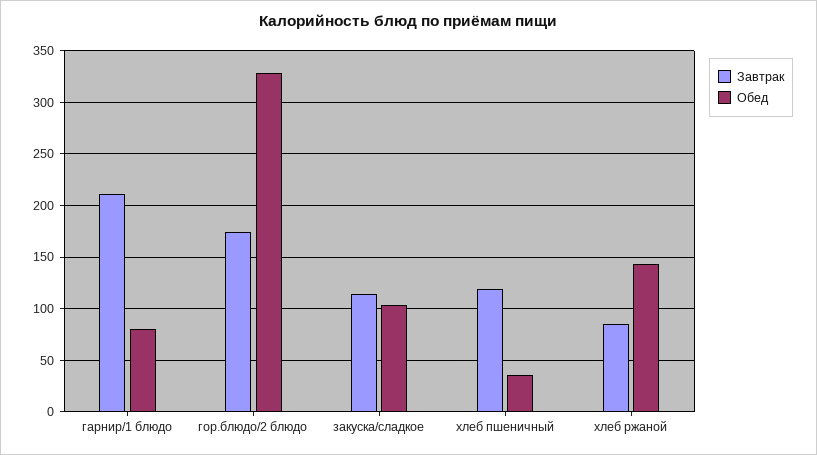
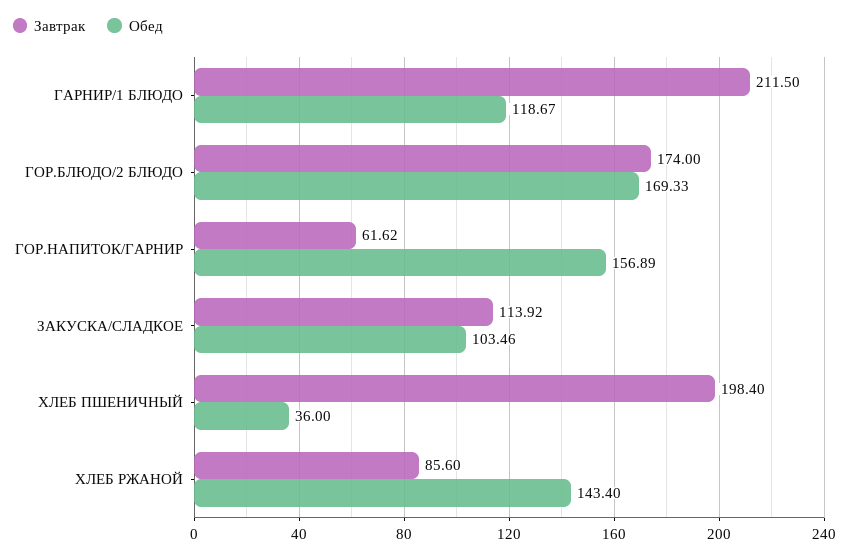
  {
    "Завтрак": {
      "гарнир/1 блюдо": 211.5,
      "гор.блюдо/2 блюдо": 174,
      "закуска/сладкое": 113.92,
-     "хлеб пшеничный": 120,
+     "хлеб пшеничный": 198.4,
-     "хлеб ржаной": 85.6
+     "хлеб ржаной": 85.6,
+     "ГОР.НАПИТОК/ГАРНИР": 61.62
    },
    "Обед": {
-     "гарнир/1 блюдо": 80,
+     "гарнир/1 блюдо": 118.67,
-     "гор.блюдо/2 блюдо": 330,
+     "гор.блюдо/2 блюдо": 169.33,
      "закуска/сладкое": 103.46,
      "хлеб пшеничный": 36,
-     "хлеб ржаной": 143.4
+     "хлеб ржаной": 143.4,
+     "ГОР.НАПИТОК/ГАРНИР": 156.89
    }
  }

